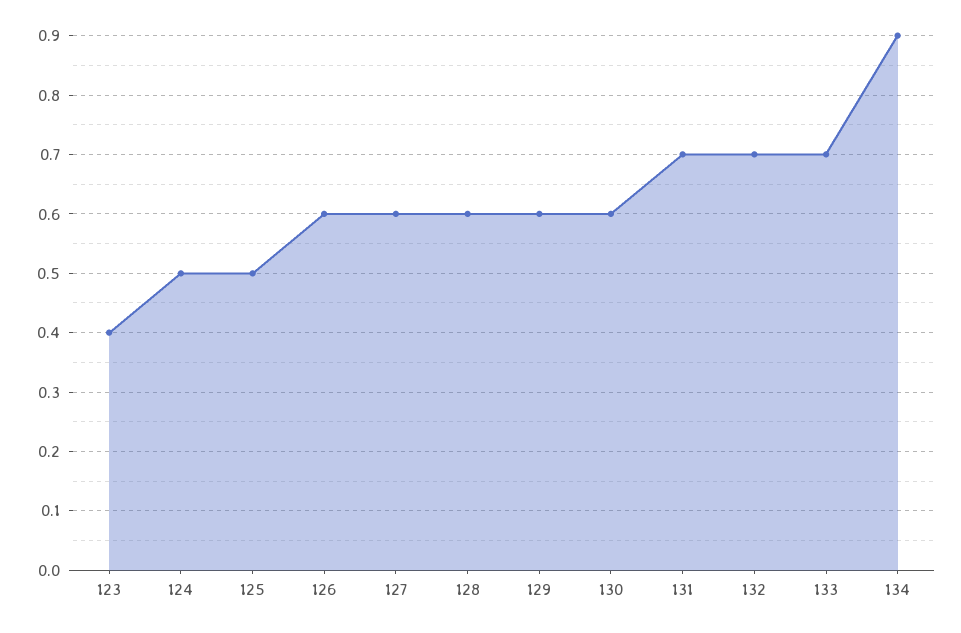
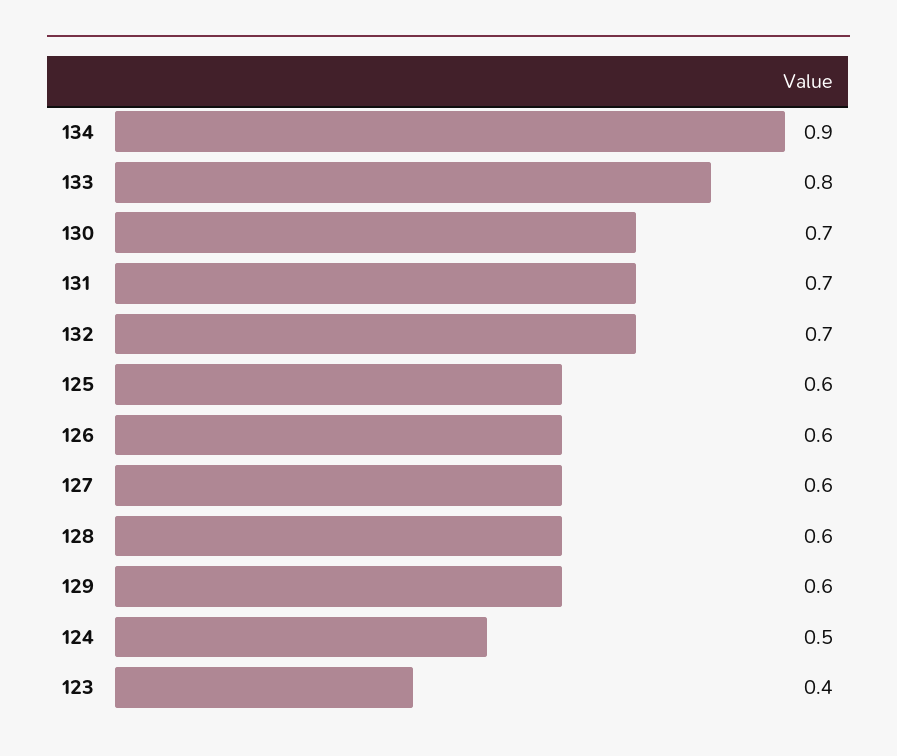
  {
    "123": 0.4,
    "124": 0.5,
-   "125": 0.5,
+   "125": 0.6,
    "126": 0.6,
    "127": 0.6,
    "128": 0.6,
    "129": 0.6,
-   "130": 0.6,
+   "130": 0.7,
    "131": 0.7,
    "132": 0.7,
-   "133": 0.7,
+   "133": 0.8,
    "134": 0.9
  }

